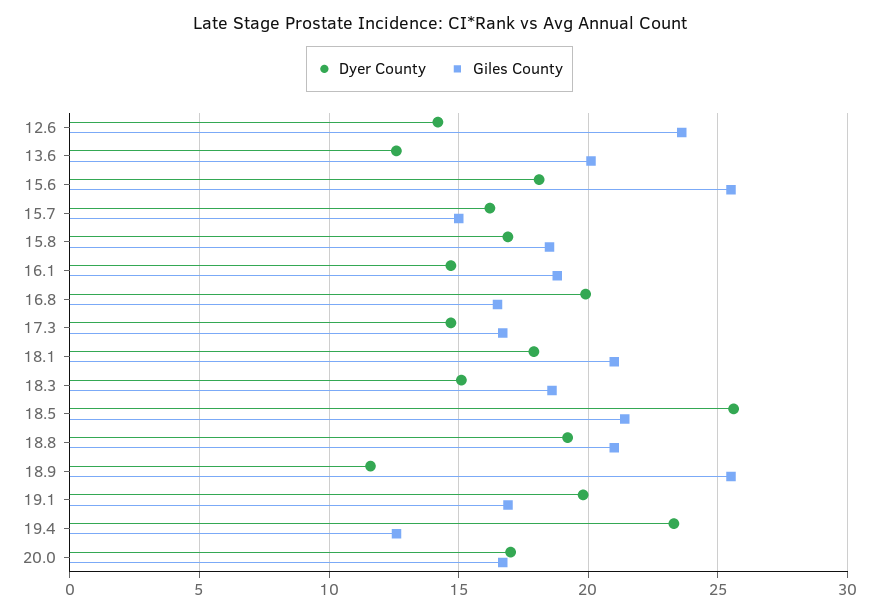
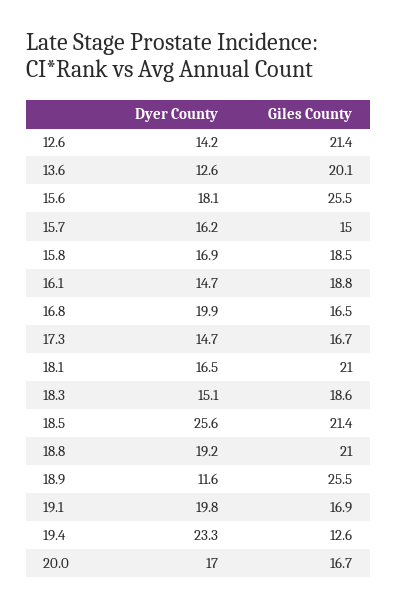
  {
    "Dyer County": {
      "12.6": 14.2,
      "13.6": 12.6,
      "15.6": 18.1,
      "15.7": 16.2,
      "15.8": 16.9,
      "16.1": 14.7,
      "16.8": 19.9,
      "17.3": 14.7,
-     "18.1": 18,
+     "18.1": 16.5,
      "18.3": 15.1,
      "18.5": 25.6,
      "18.8": 19.2,
      "18.9": 11.6,
      "19.1": 19.8,
      "19.4": 23.3,
      "20.0": 17
    },
    "Giles County": {
-     "12.6": 23.5,
+     "12.6": 21.4,
      "13.6": 20.1,
      "15.6": 25.5,
      "15.7": 15,
      "15.8": 18.5,
      "16.1": 18.8,
      "16.8": 16.5,
      "17.3": 16.7,
      "18.1": 21,
      "18.3": 18.6,
      "18.5": 21.4,
      "18.8": 21,
      "18.9": 25.5,
      "19.1": 16.9,
      "19.4": 12.6,
      "20.0": 16.7
    }
  }

